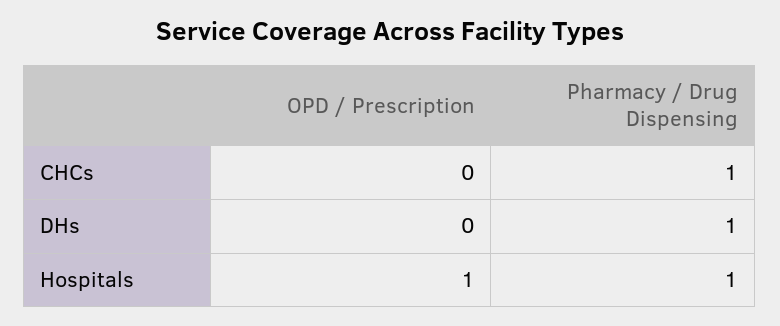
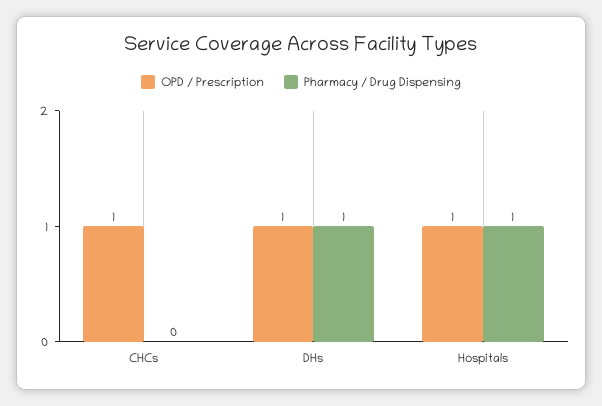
  {
    "OPD / Prescription": {
-     "CHCs": 0,
+     "CHCs": 1,
-     "DHs": 0,
+     "DHs": 1,
      "Hospitals": 1
    },
    "Pharmacy / Drug Dispensing": {
-     "CHCs": 1,
+     "CHCs": 0,
      "DHs": 1,
      "Hospitals": 1
    }
  }

